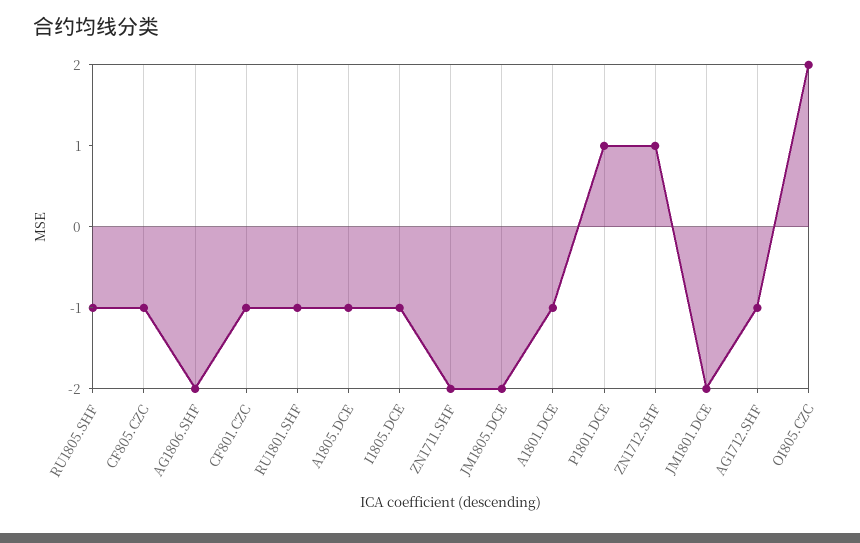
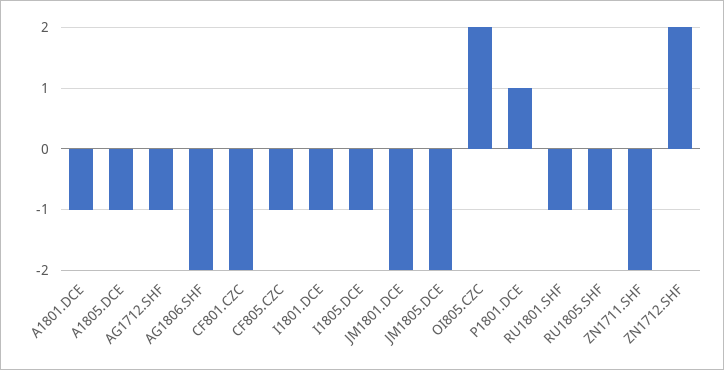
  {
    "RU1805.SHF": -1,
    "CF805.CZC": -1,
    "AG1806.SHF": -2,
-   "CF801.CZC": -1,
+   "CF801.CZC": -2,
    "RU1801.SHF": -1,
    "A1805.DCE": -1,
    "I1805.DCE": -1,
    "ZN1711.SHF": -2,
    "JM1805.DCE": -2,
    "A1801.DCE": -1,
    "P1801.DCE": 1,
-   "ZN1712.SHF": 1,
+   "ZN1712.SHF": 2,
    "JM1801.DCE": -2,
    "AG1712.SHF": -1,
-   "OI805.CZC": 2
+   "OI805.CZC": 2,
+   "I1801.DCE": -1
  }

